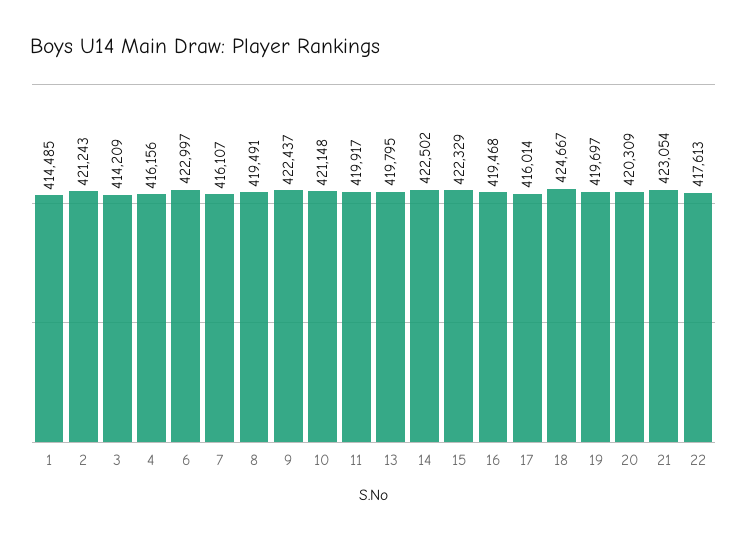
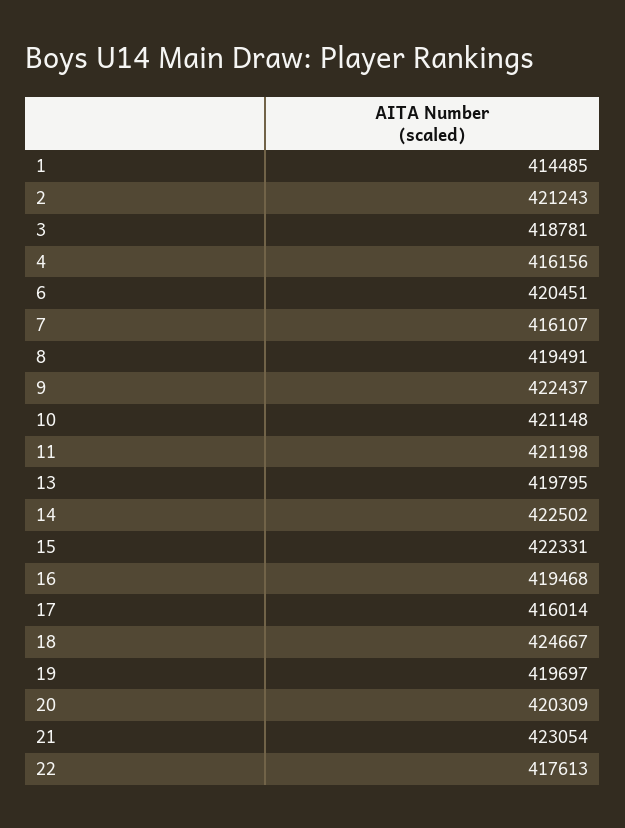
  {
    "1": 414485,
    "2": 421243,
-   "3": 414209,
+   "3": 418781,
    "4": 416156,
-   "6": 422997,
+   "6": 420451,
    "7": 416107,
    "8": 419491,
    "9": 422437,
    "10": 421148,
-   "11": 419917,
+   "11": 421198,
    "13": 419795,
    "14": 422502,
-   "15": 422329,
+   "15": 422331,
    "16": 419468,
    "17": 416014,
    "18": 424667,
    "19": 419697,
    "20": 420309,
    "21": 423054,
    "22": 417613
  }

